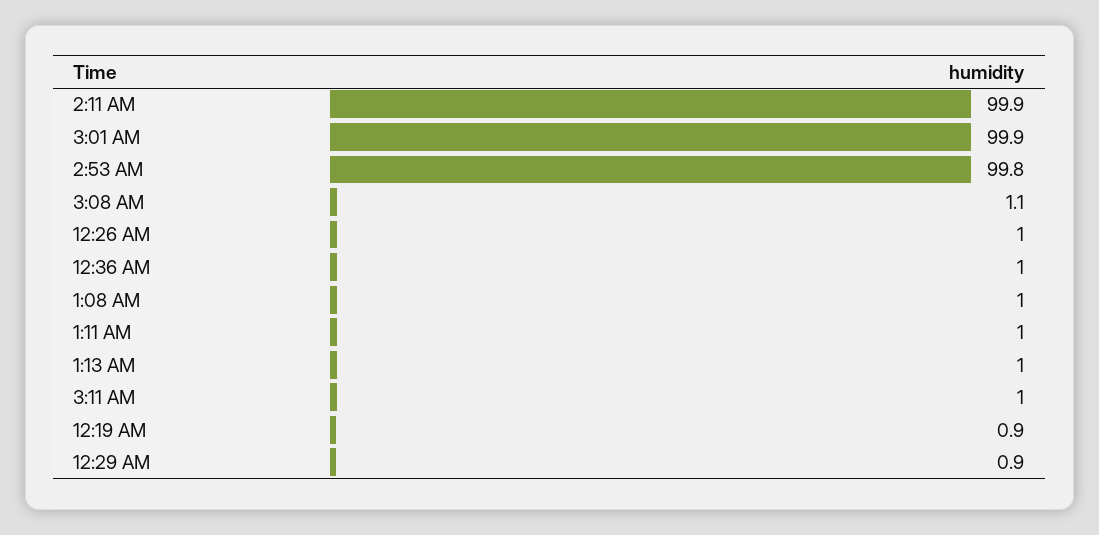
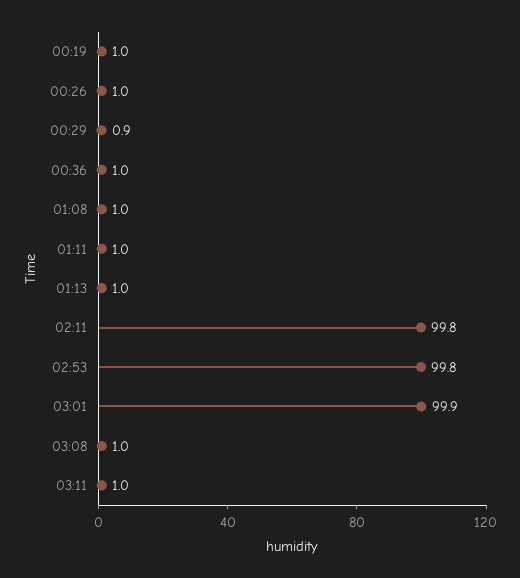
  {
-   "2:11 AM": 99.9,
+   "2:11 AM": 99.8,
    "3:01 AM": 99.9,
    "2:53 AM": 99.8,
-   "3:08 AM": 1.1,
+   "3:08 AM": 1,
    "12:26 AM": 1,
    "12:36 AM": 1,
    "1:08 AM": 1,
    "1:11 AM": 1,
    "1:13 AM": 1,
    "3:11 AM": 1,
-   "12:19 AM": 0.9,
+   "12:19 AM": 1,
    "12:29 AM": 0.9
  }

